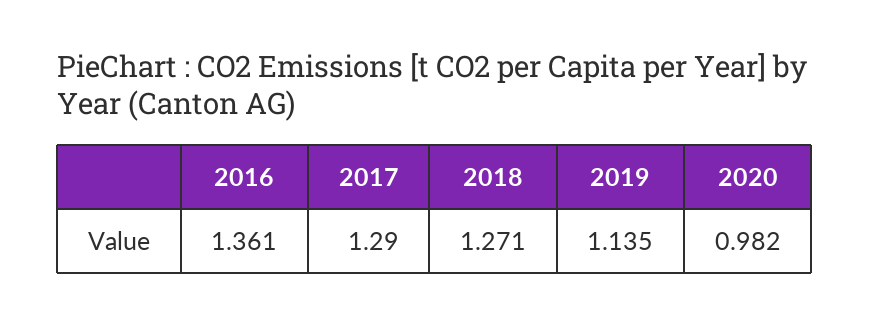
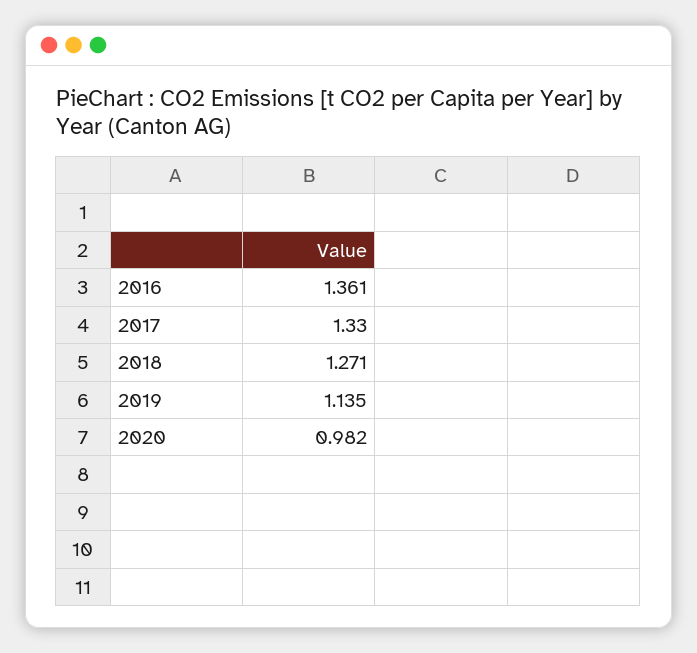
  {
    "2016": 1.361,
-   "2017": 1.29,
+   "2017": 1.33,
    "2018": 1.271,
    "2019": 1.135,
    "2020": 0.982
  }

